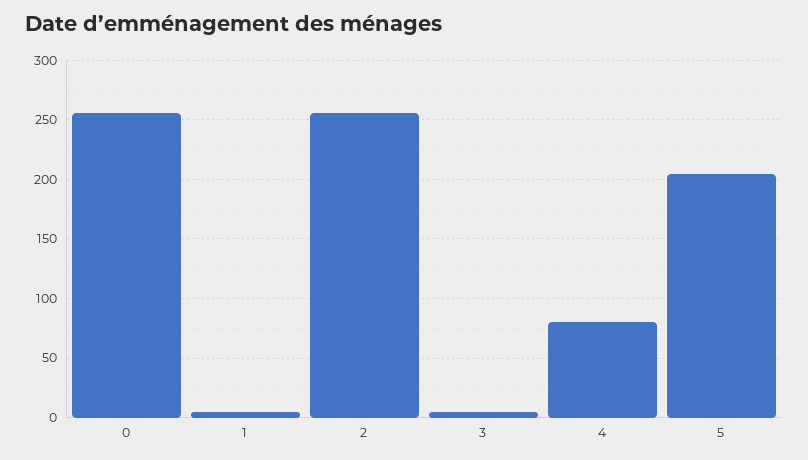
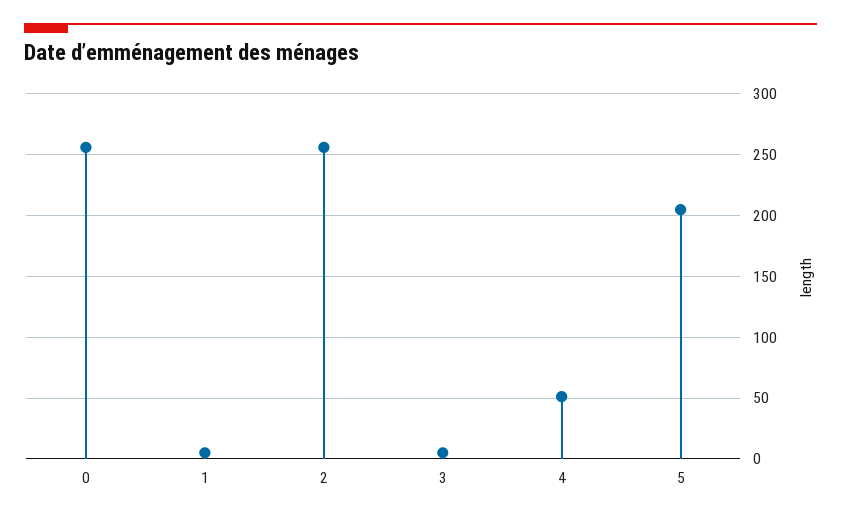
  {
    "0": 255,
    "1": 5,
    "2": 255,
    "3": 5,
-   "4": 80,
+   "4": 50,
    "5": 205
  }

